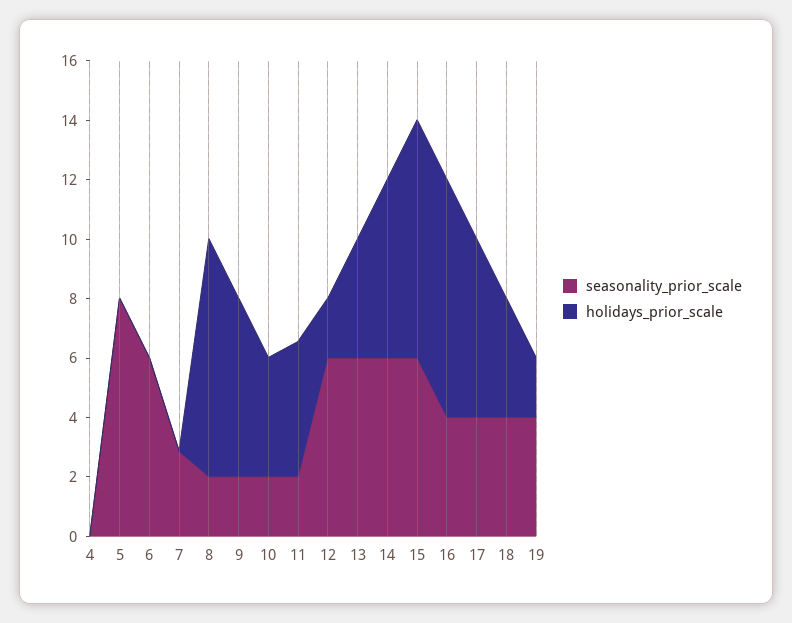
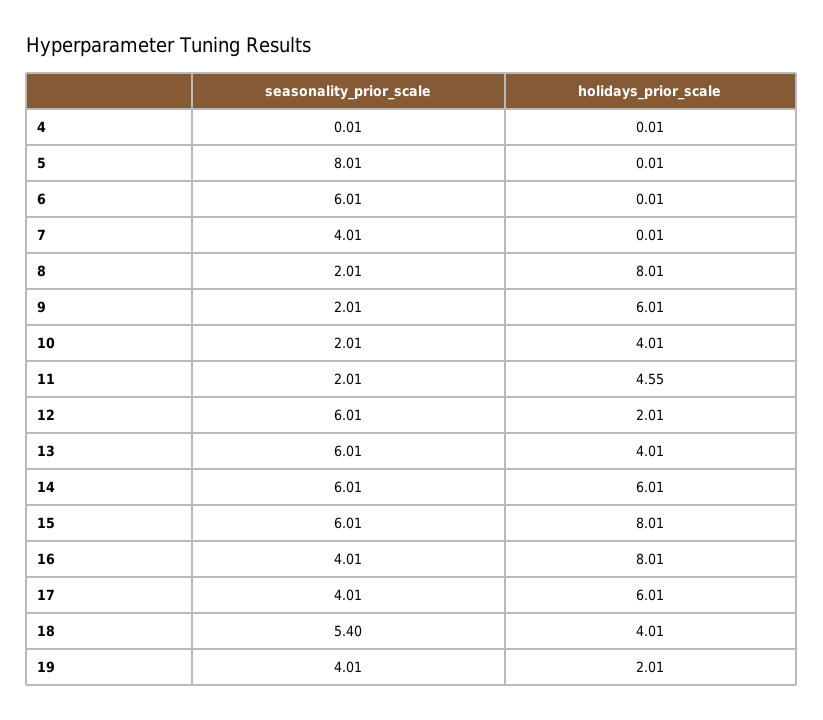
  {
    "seasonality_prior_scale": {
      "4": 0.01,
      "5": 8.01,
      "6": 6.01,
-     "7": 3,
+     "7": 4.01,
      "8": 2.01,
      "9": 2.01,
      "10": 2.01,
      "11": 2.01,
      "12": 6.01,
      "13": 6.01,
      "14": 6.01,
      "15": 6.01,
      "16": 4.01,
      "17": 4.01,
-     "18": 4,
+     "18": 5.4,
      "19": 4.01
    },
    "holidays_prior_scale": {
      "4": 0.01,
      "5": 0.01,
      "6": 0.01,
      "7": 0.01,
      "8": 8.01,
      "9": 6.01,
      "10": 4.01,
      "11": 4.55,
      "12": 2.01,
      "13": 4.01,
      "14": 6.01,
      "15": 8.01,
      "16": 8.01,
      "17": 6.01,
      "18": 4.01,
      "19": 2.01
    }
  }

